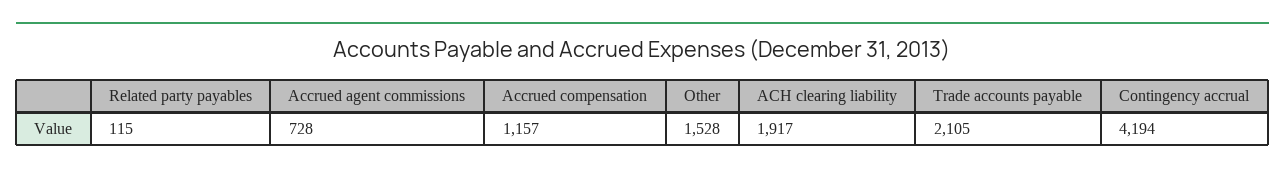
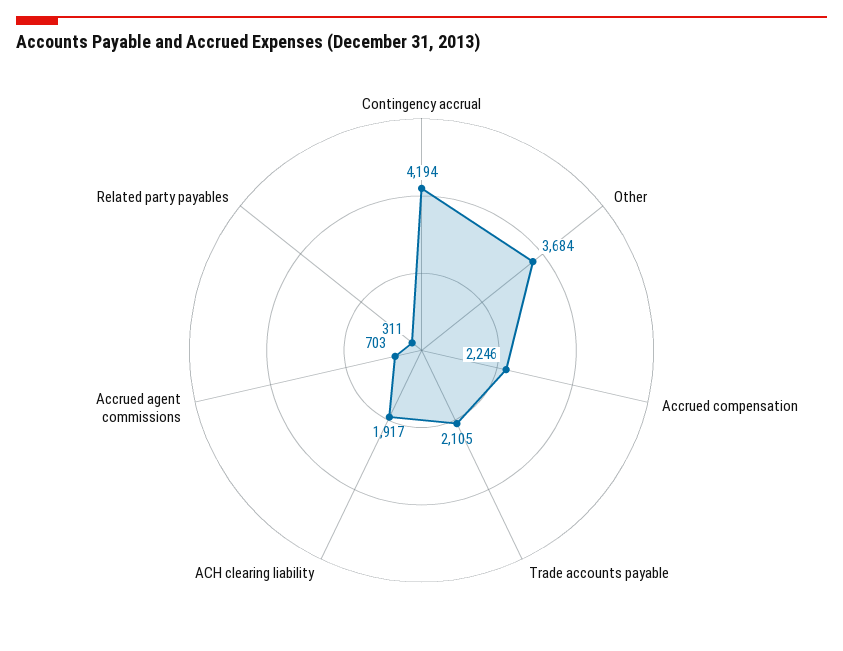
  {
-   "Related party payables": 115,
+   "Related party payables": 311,
-   "Accrued agent commissions": 728,
+   "Accrued agent commissions": 703,
-   "Accrued compensation": 1157,
+   "Accrued compensation": 2246,
-   "Other": 1528,
+   "Other": 3684,
    "ACH clearing liability": 1917,
    "Trade accounts payable": 2105,
    "Contingency accrual": 4194
  }

